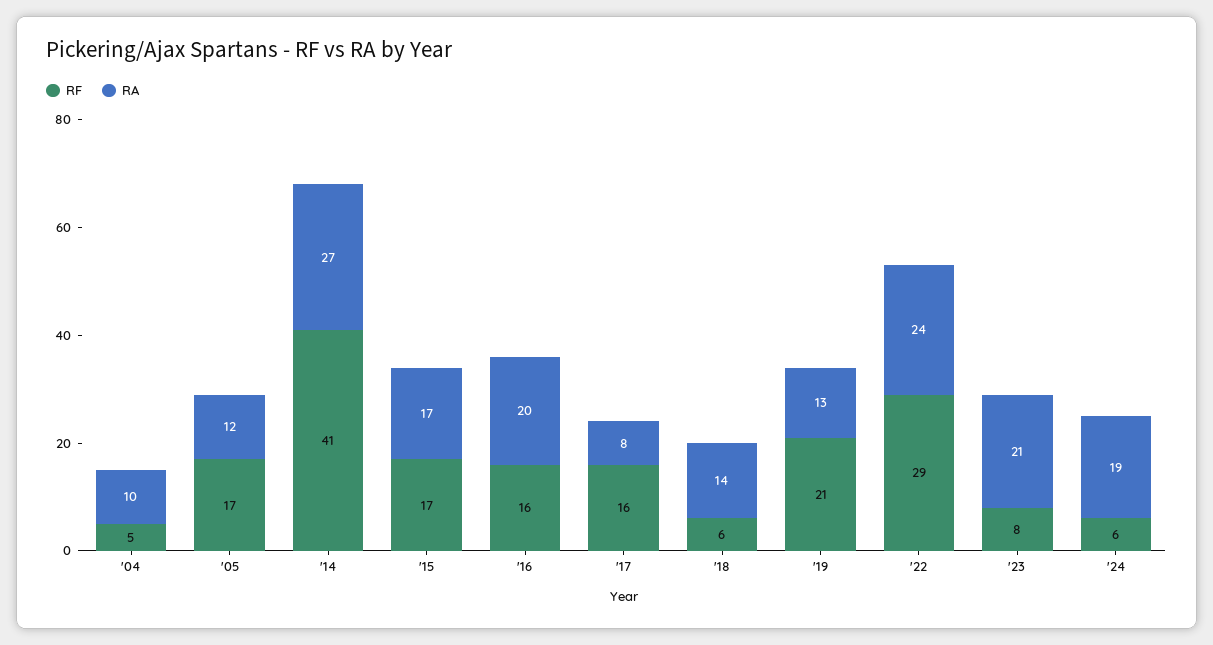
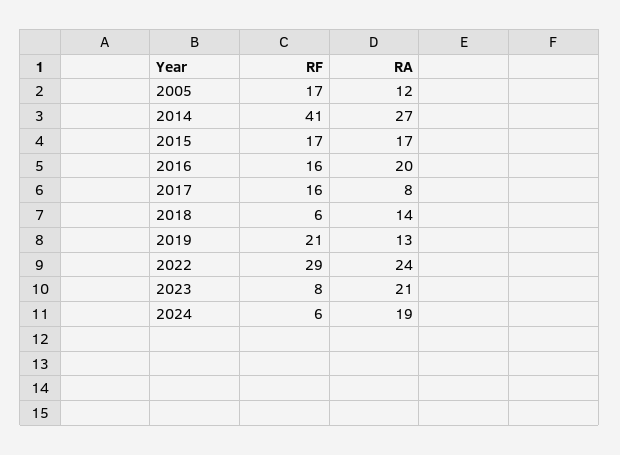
  {
    "RF": {
-     "'04": 5,
      "'05": 17,
      "'14": 41,
      "'15": 17,
      "'16": 16,
      "'17": 16,
      "'18": 6,
      "'19": 21,
      "'22": 29,
      "'23": 8,
      "'24": 6
    },
    "RA": {
-     "'04": 10,
      "'05": 12,
      "'14": 27,
      "'15": 17,
      "'16": 20,
      "'17": 8,
      "'18": 14,
      "'19": 13,
      "'22": 24,
      "'23": 21,
      "'24": 19
    }
  }

